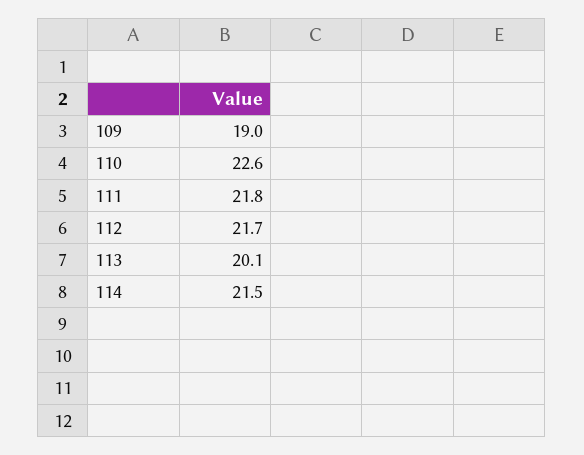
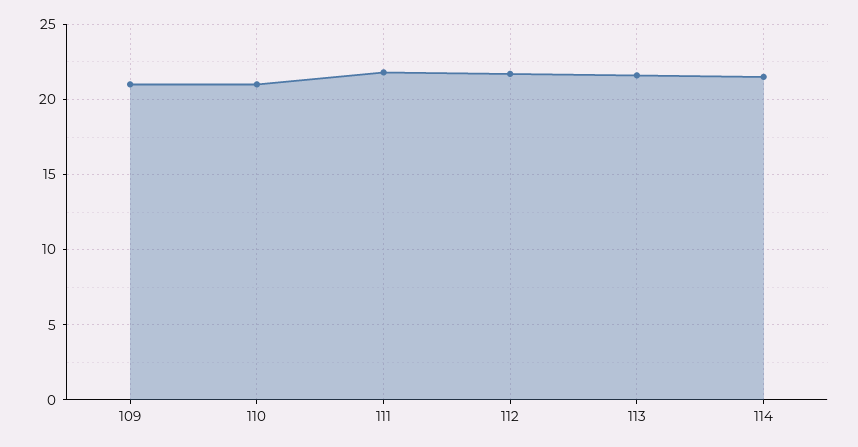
  {
-   "109": 19,
+   "109": 21,
-   "110": 22.6,
+   "110": 21,
    "111": 21.8,
    "112": 21.7,
-   "113": 20.1,
+   "113": 21.5,
    "114": 21.5
  }

